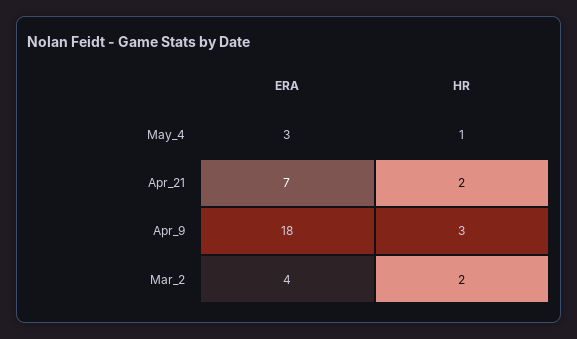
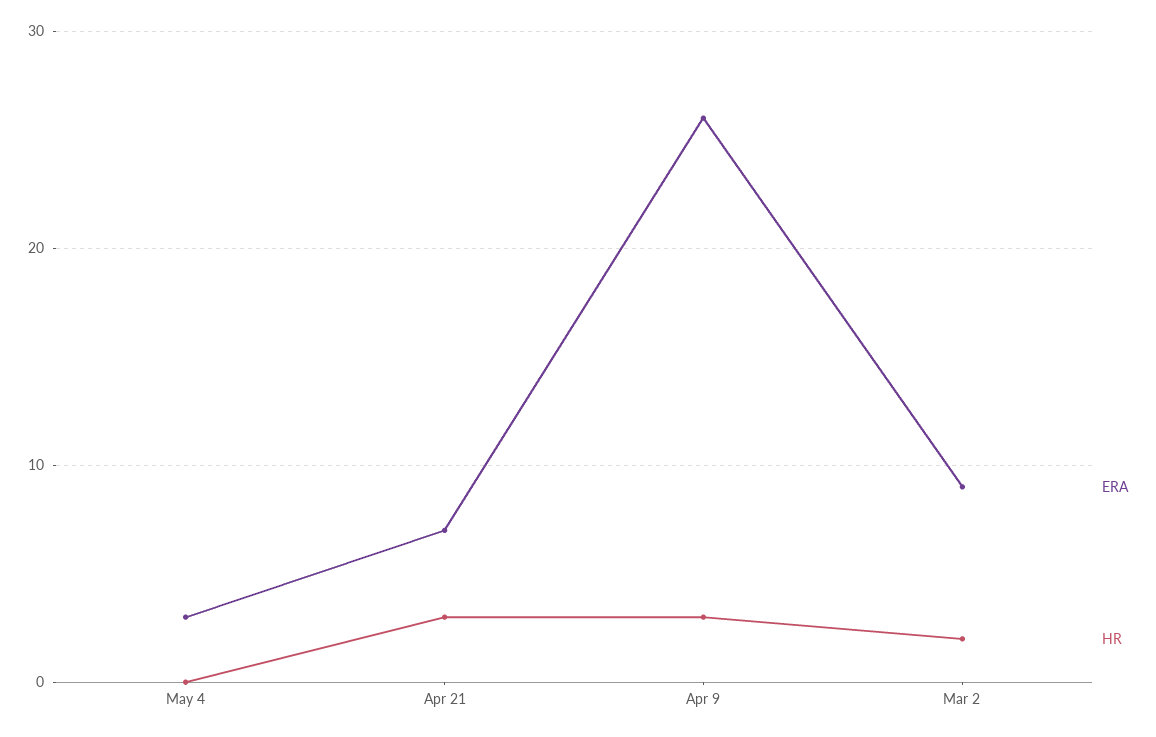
  {
    "ERA": {
      "May_4": 3,
      "Apr_21": 7,
-     "Apr_9": 18,
+     "Apr_9": 26,
-     "Mar_2": 4
+     "Mar_2": 9
    },
    "HR": {
-     "May_4": 1,
+     "May_4": 0,
-     "Apr_21": 2,
+     "Apr_21": 3,
      "Apr_9": 3,
      "Mar_2": 2
    }
  }

